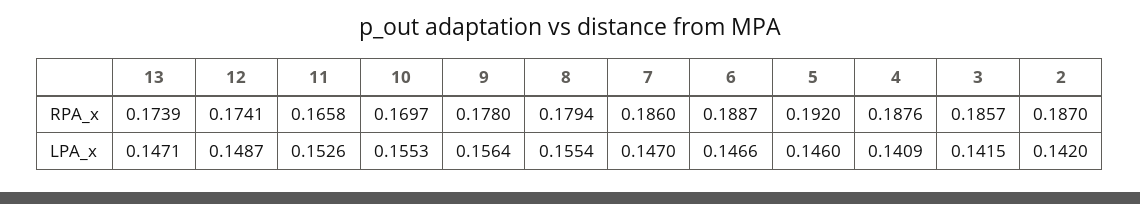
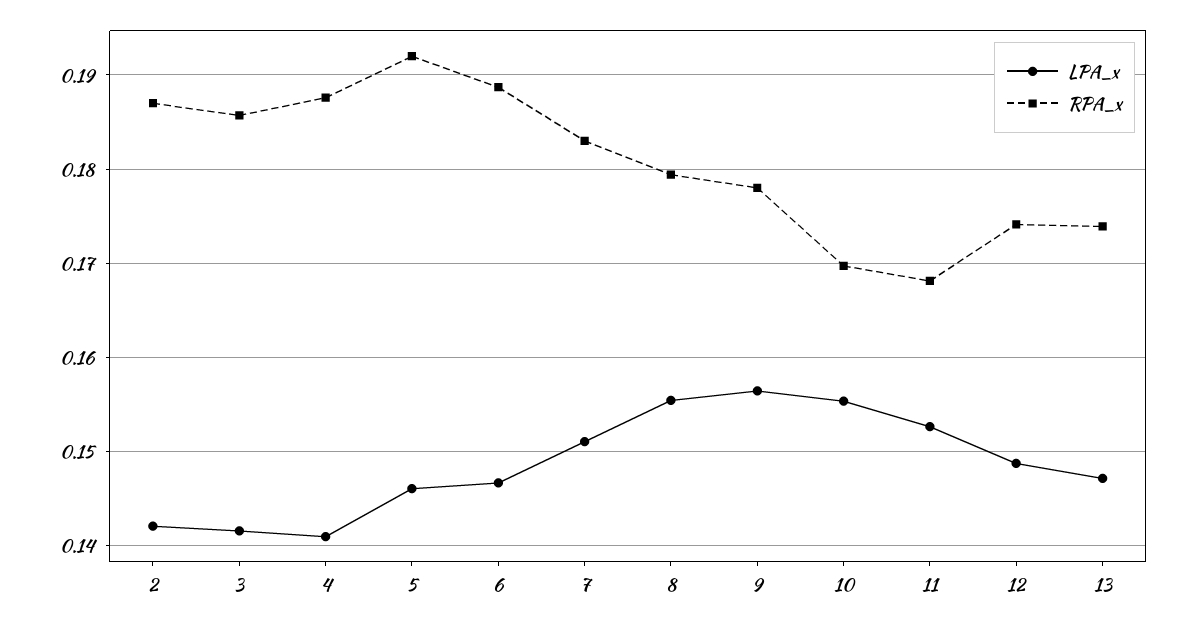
  {
    "RPA_x": {
      "13": 0.1739,
      "12": 0.1741,
-     "11": 0.1658,
+     "11": 0.168,
      "10": 0.1697,
      "9": 0.178,
      "8": 0.1794,
-     "7": 0.186,
+     "7": 0.183,
      "6": 0.1887,
      "5": 0.192,
      "4": 0.1876,
      "3": 0.1857,
      "2": 0.187
    },
    "LPA_x": {
      "13": 0.1471,
      "12": 0.1487,
      "11": 0.1526,
      "10": 0.1553,
      "9": 0.1564,
      "8": 0.1554,
-     "7": 0.147,
+     "7": 0.151,
      "6": 0.1466,
      "5": 0.146,
      "4": 0.1409,
      "3": 0.1415,
      "2": 0.142
    }
  }

